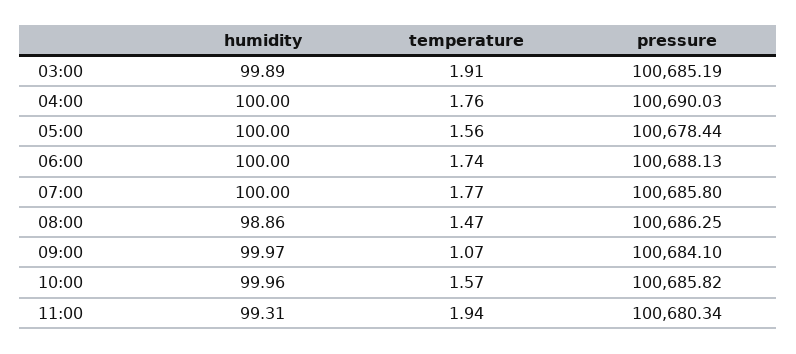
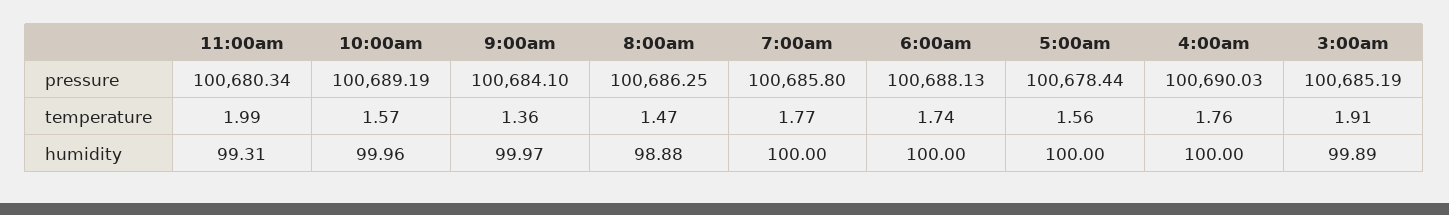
  {
    "humidity": {
      "03:00": 99.89,
      "04:00": 100,
      "05:00": 100,
      "06:00": 100,
      "07:00": 100,
-     "08:00": 98.86,
+     "08:00": 98.88,
      "09:00": 99.97,
      "10:00": 99.96,
      "11:00": 99.31
    },
    "temperature": {
      "03:00": 1.91,
      "04:00": 1.76,
      "05:00": 1.56,
      "06:00": 1.74,
      "07:00": 1.77,
      "08:00": 1.47,
-     "09:00": 1.07,
+     "09:00": 1.36,
      "10:00": 1.57,
-     "11:00": 1.94
+     "11:00": 1.99
    },
    "pressure": {
      "03:00": 100685.19,
      "04:00": 100690.03,
      "05:00": 100678.44,
      "06:00": 100688.13,
      "07:00": 100685.8,
      "08:00": 100686.25,
      "09:00": 100684.1,
-     "10:00": 100685.82,
+     "10:00": 100689.19,
      "11:00": 100680.34
    }
  }

